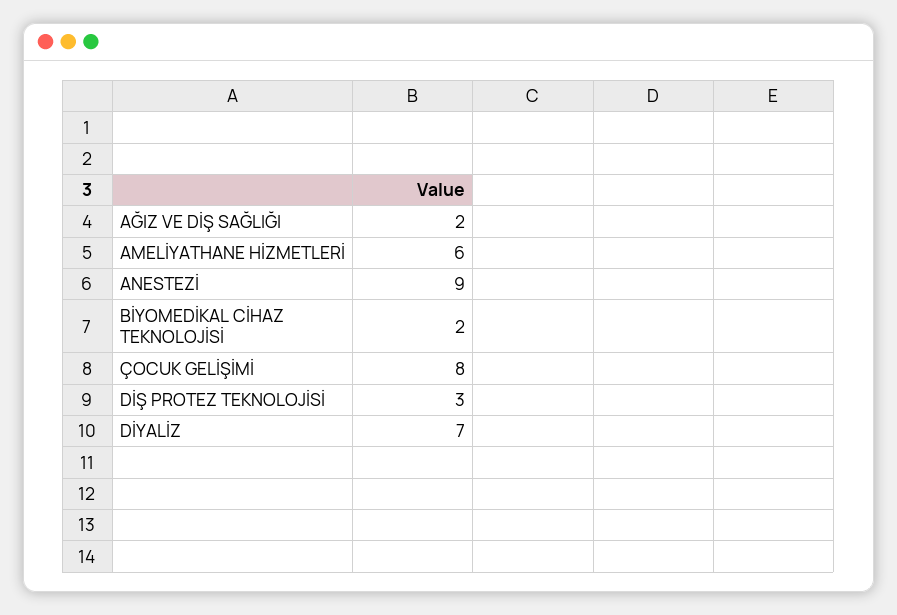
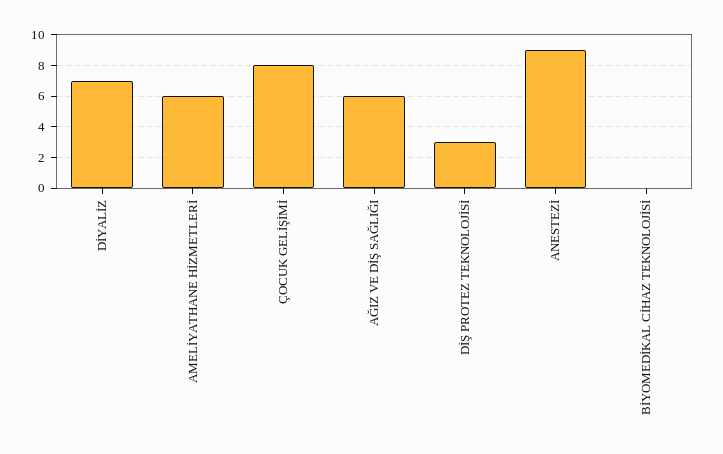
  {
-   "AĞIZ VE DİŞ SAĞLIĞI": 2,
+   "AĞIZ VE DİŞ SAĞLIĞI": 6,
    "AMELİYATHANE HİZMETLERİ": 6,
    "ANESTEZİ": 9,
-   "BİYOMEDİKAL CİHAZ TEKNOLOJİSİ": 2,
+   "BİYOMEDİKAL CİHAZ TEKNOLOJİSİ": 0,
    "ÇOCUK GELİŞİMİ": 8,
    "DİŞ PROTEZ TEKNOLOJİSİ": 3,
    "DİYALİZ": 7
  }

